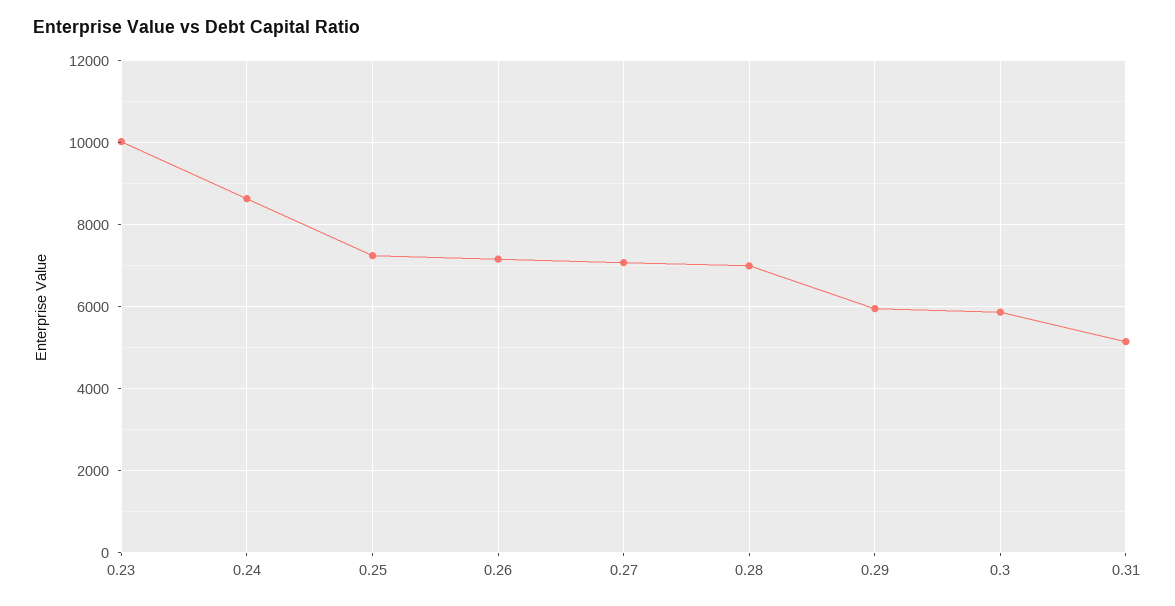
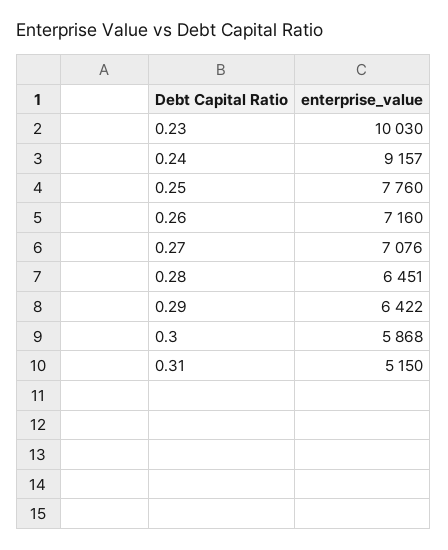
  {
    "0.23": 10030,
-   "0.24": 8600,
+   "0.24": 9157,
-   "0.25": 7200,
+   "0.25": 7760,
    "0.26": 7160,
    "0.27": 7076,
-   "0.28": 7000,
+   "0.28": 6451,
-   "0.29": 6000,
+   "0.29": 6422,
    "0.3": 5868,
    "0.31": 5150
  }

